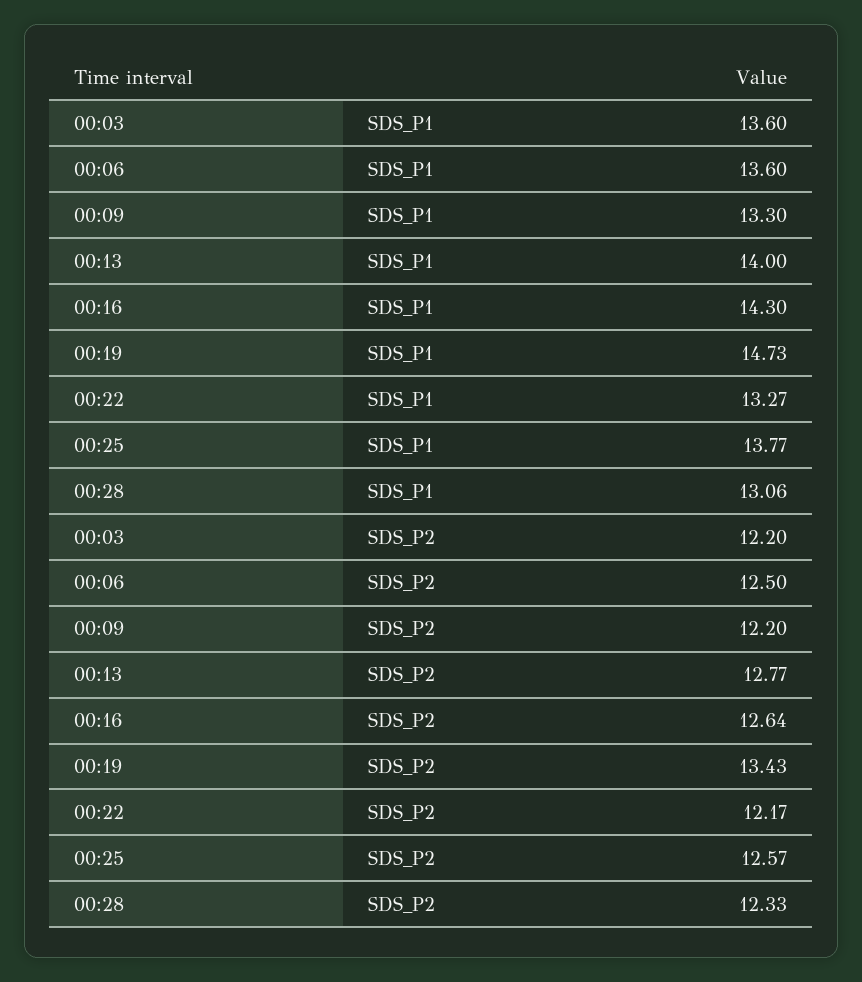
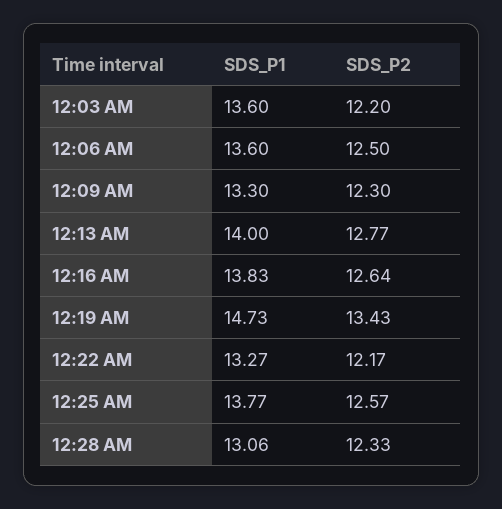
  {
    "00:03": {
      "SDS_P1": 13.6,
      "SDS_P2": 12.2
    },
    "00:06": {
      "SDS_P1": 13.6,
      "SDS_P2": 12.5
    },
    "00:09": {
      "SDS_P1": 13.3,
-     "SDS_P2": 12.2
+     "SDS_P2": 12.3
    },
    "00:13": {
      "SDS_P1": 14,
      "SDS_P2": 12.77
    },
    "00:16": {
-     "SDS_P1": 14.3,
+     "SDS_P1": 13.83,
      "SDS_P2": 12.64
    },
    "00:19": {
      "SDS_P1": 14.73,
      "SDS_P2": 13.43
    },
    "00:22": {
      "SDS_P1": 13.27,
      "SDS_P2": 12.17
    },
    "00:25": {
      "SDS_P1": 13.77,
      "SDS_P2": 12.57
    },
    "00:28": {
      "SDS_P1": 13.06,
      "SDS_P2": 12.33
    }
  }

